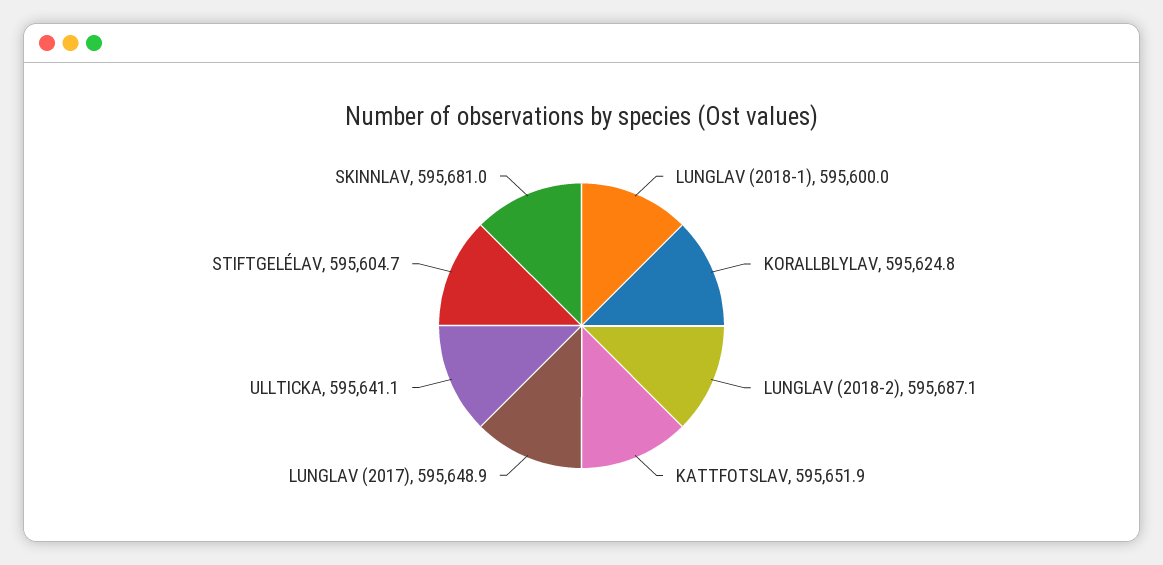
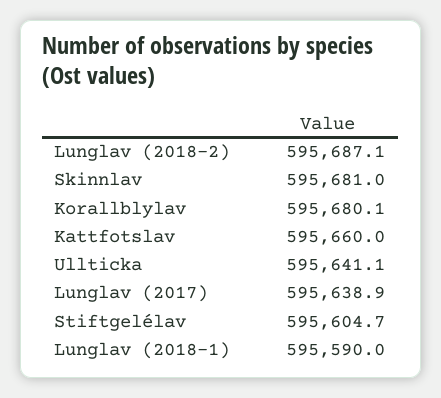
  {
-   "LUNGLAV (2018-1)": 595600,
+   "LUNGLAV (2018-1)": 595590,
-   "KORALLBLYLAV": 595624.8,
+   "KORALLBLYLAV": 595680.1,
    "LUNGLAV (2018-2)": 595687.1,
-   "KATTFOTSLAV": 595651.9,
+   "KATTFOTSLAV": 595660,
-   "LUNGLAV (2017)": 595648.9,
+   "LUNGLAV (2017)": 595638.9,
    "ULLTICKA": 595641.1,
    "STIFTGELÉLAV": 595604.7,
    "SKINNLAV": 595681
  }

